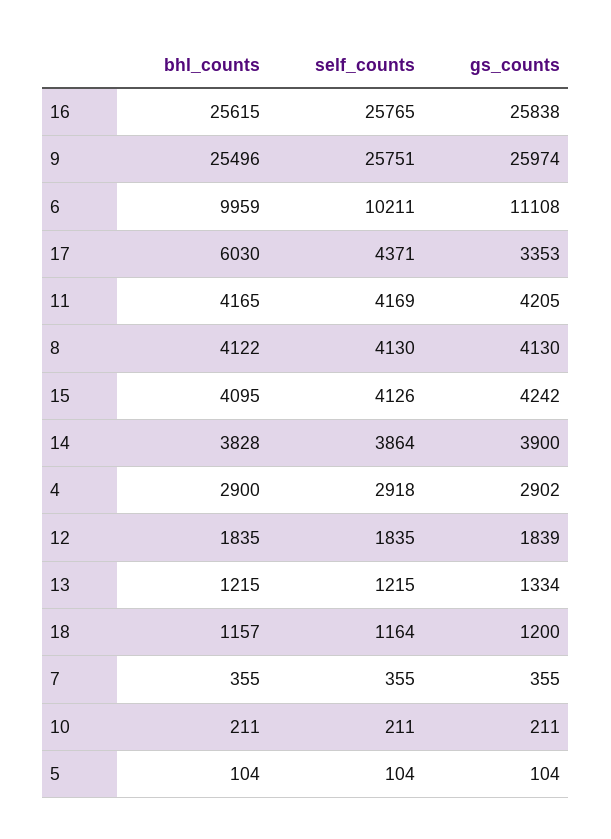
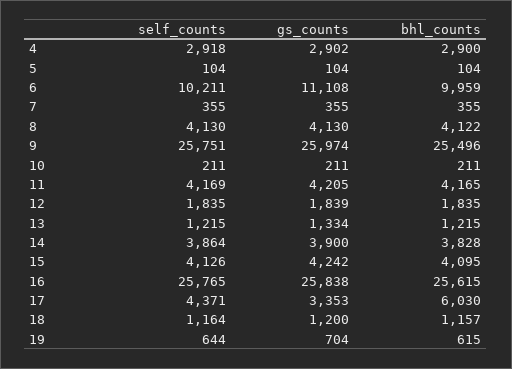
  {
    "bhl_counts": {
      "16": 25615,
      "9": 25496,
      "6": 9959,
      "17": 6030,
      "11": 4165,
      "8": 4122,
      "15": 4095,
      "14": 3828,
      "4": 2900,
      "12": 1835,
      "13": 1215,
      "18": 1157,
      "7": 355,
      "10": 211,
-     "5": 104
+     "5": 104,
+     "19": 615
    },
    "self_counts": {
      "16": 25765,
      "9": 25751,
      "6": 10211,
      "17": 4371,
      "11": 4169,
      "8": 4130,
      "15": 4126,
      "14": 3864,
      "4": 2918,
      "12": 1835,
      "13": 1215,
      "18": 1164,
      "7": 355,
      "10": 211,
-     "5": 104
+     "5": 104,
+     "19": 644
    },
    "gs_counts": {
      "16": 25838,
      "9": 25974,
      "6": 11108,
      "17": 3353,
      "11": 4205,
      "8": 4130,
      "15": 4242,
      "14": 3900,
      "4": 2902,
      "12": 1839,
      "13": 1334,
      "18": 1200,
      "7": 355,
      "10": 211,
-     "5": 104
+     "5": 104,
+     "19": 704
    }
  }

